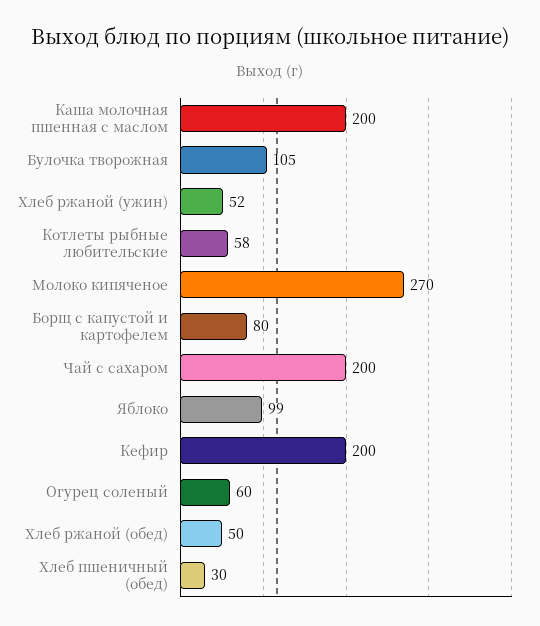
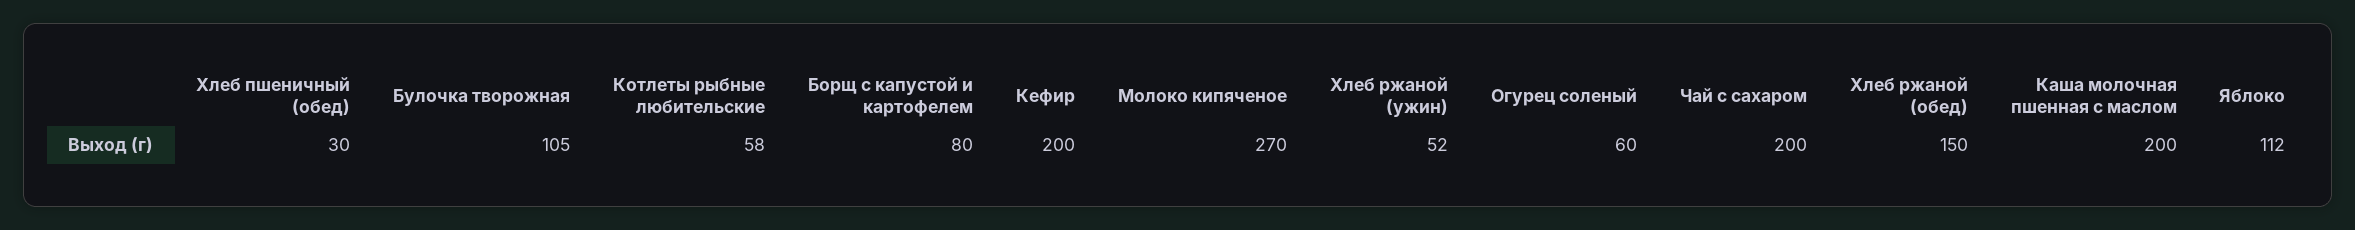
  {
    "Каша молочная пшенная с маслом": 200,
    "Булочка творожная": 105,
    "Хлеб ржаной (ужин)": 52,
    "Котлеты рыбные любительские": 58,
    "Молоко кипяченое": 270,
    "Борщ с капустой и картофелем": 80,
    "Чай с сахаром": 200,
-   "Яблоко": 99,
+   "Яблоко": 112,
    "Кефир": 200,
    "Огурец соленый": 60,
-   "Хлеб ржаной (обед)": 50,
+   "Хлеб ржаной (обед)": 150,
    "Хлеб пшеничный (обед)": 30
  }

